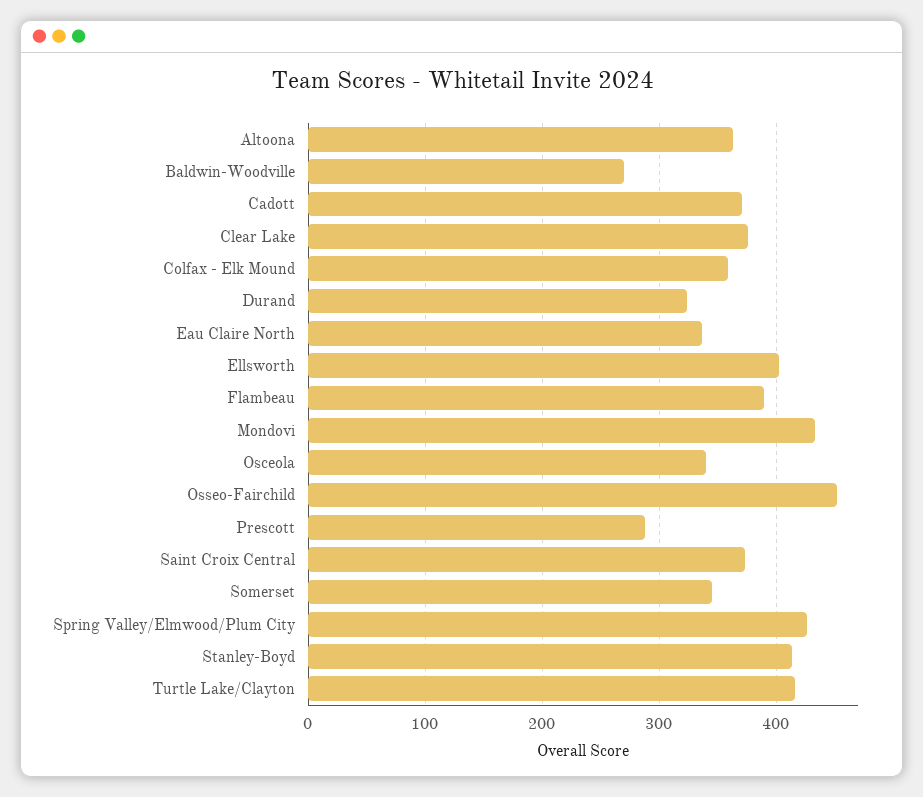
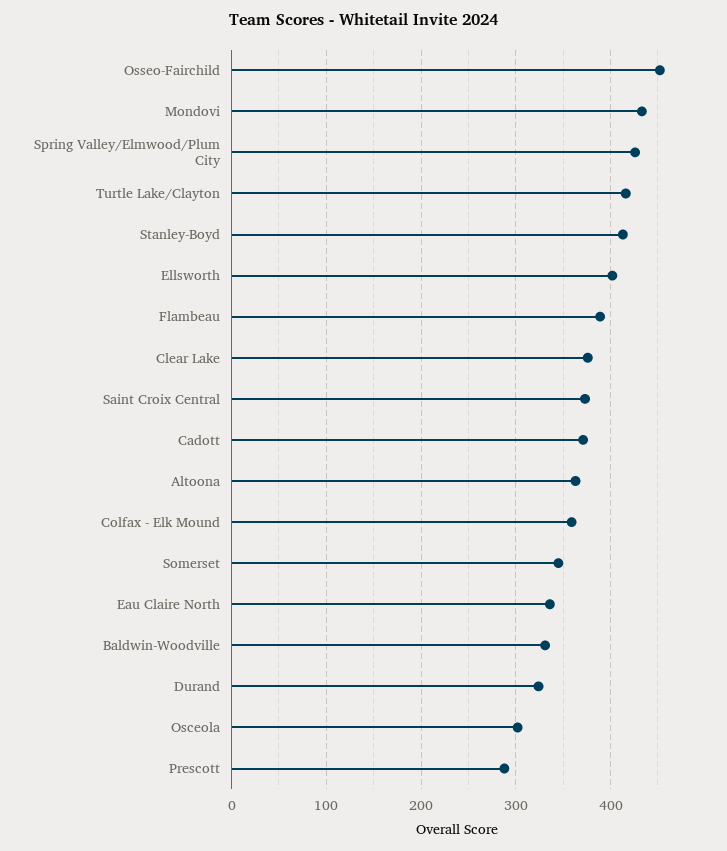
  {
    "Altoona": 360,
-   "Baldwin-Woodville": 270,
+   "Baldwin-Woodville": 330,
    "Cadott": 370,
    "Clear Lake": 380,
    "Colfax - Elk Mound": 360,
    "Durand": 320,
    "Eau Claire North": 340,
    "Ellsworth": 400,
    "Flambeau": 390,
    "Mondovi": 430,
-   "Osceola": 340,
+   "Osceola": 300,
    "Osseo-Fairchild": 450,
    "Prescott": 290,
    "Saint Croix Central": 370,
    "Somerset": 350,
    "Spring Valley/Elmwood/Plum City": 430,
    "Stanley-Boyd": 410,
    "Turtle Lake/Clayton": 420
  }

